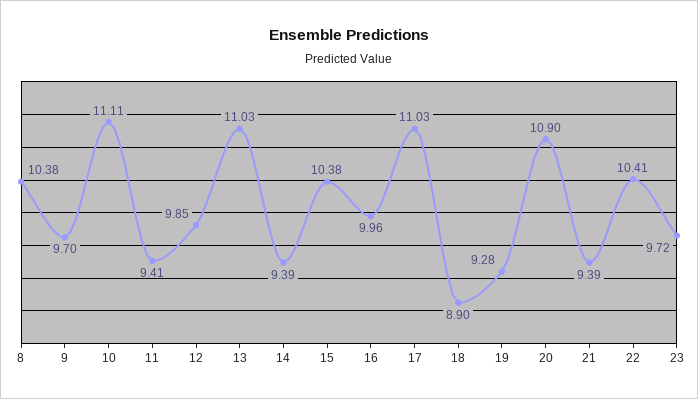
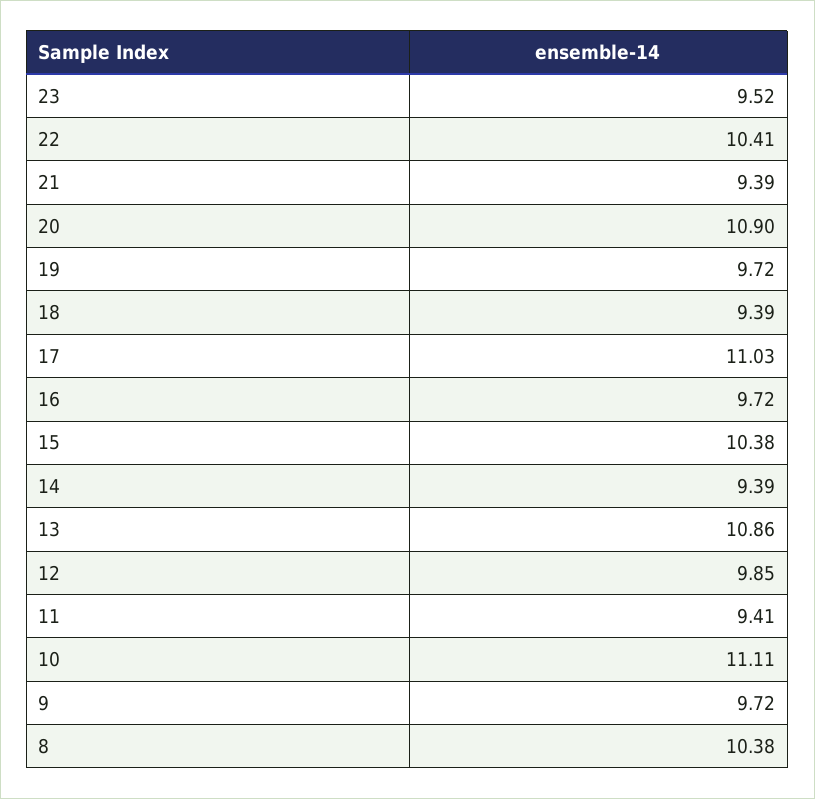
  {
    "8": 10.38,
-   "9": 9.7,
+   "9": 9.72,
    "10": 11.11,
    "11": 9.41,
    "12": 9.85,
-   "13": 11.03,
+   "13": 10.86,
    "14": 9.39,
    "15": 10.38,
-   "16": 9.96,
+   "16": 9.72,
    "17": 11.03,
-   "18": 8.9,
+   "18": 9.39,
-   "19": 9.28,
+   "19": 9.72,
    "20": 10.9,
    "21": 9.39,
    "22": 10.41,
-   "23": 9.72
+   "23": 9.52
  }

